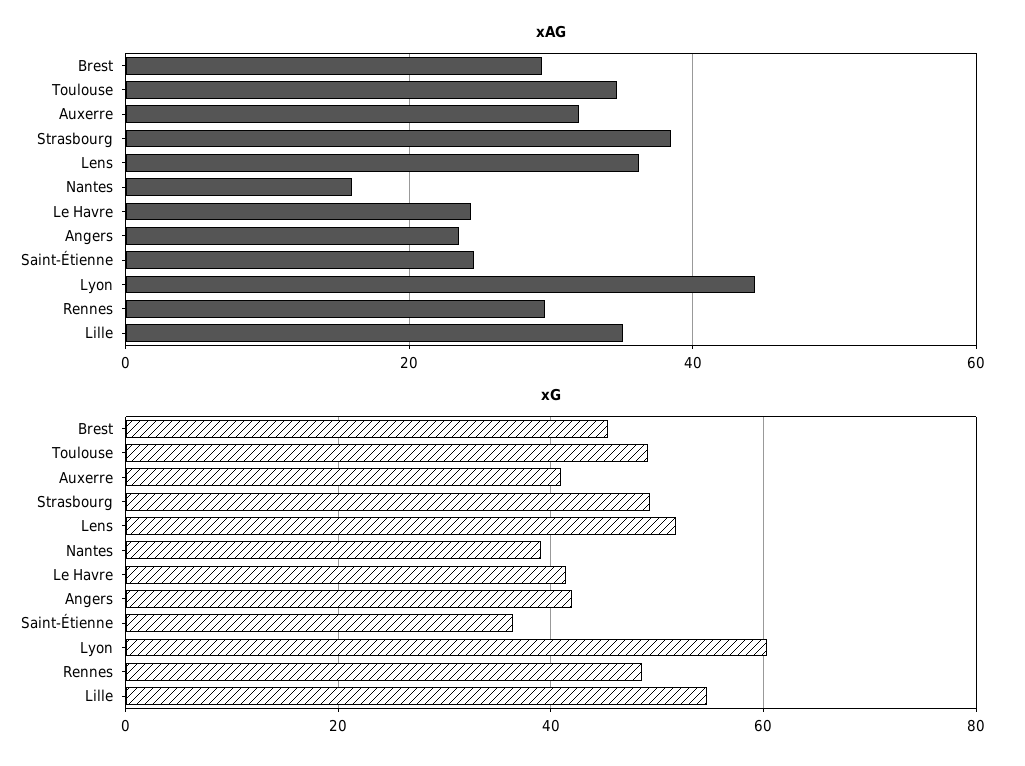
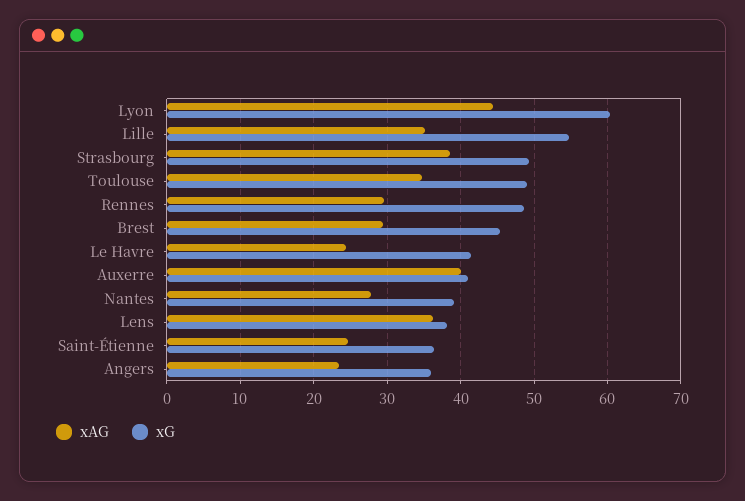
  {
    "xAG": {
      "Brest": 29,
      "Toulouse": 35,
-     "Auxerre": 32,
+     "Auxerre": 40,
      "Strasbourg": 39,
      "Lens": 36,
-     "Nantes": 16,
+     "Nantes": 28,
      "Le Havre": 24,
      "Angers": 24,
      "Saint-Étienne": 25,
      "Lyon": 44,
      "Rennes": 30,
      "Lille": 35
    },
    "xG": {
      "Brest": 45,
      "Toulouse": 49,
      "Auxerre": 41,
      "Strasbourg": 49,
-     "Lens": 52,
+     "Lens": 38,
      "Nantes": 39,
      "Le Havre": 41,
-     "Angers": 42,
+     "Angers": 36,
      "Saint-Étienne": 36,
      "Lyon": 60,
      "Rennes": 49,
      "Lille": 55
    }
  }

